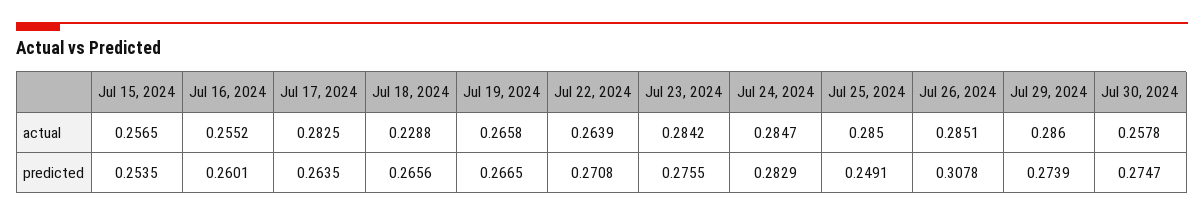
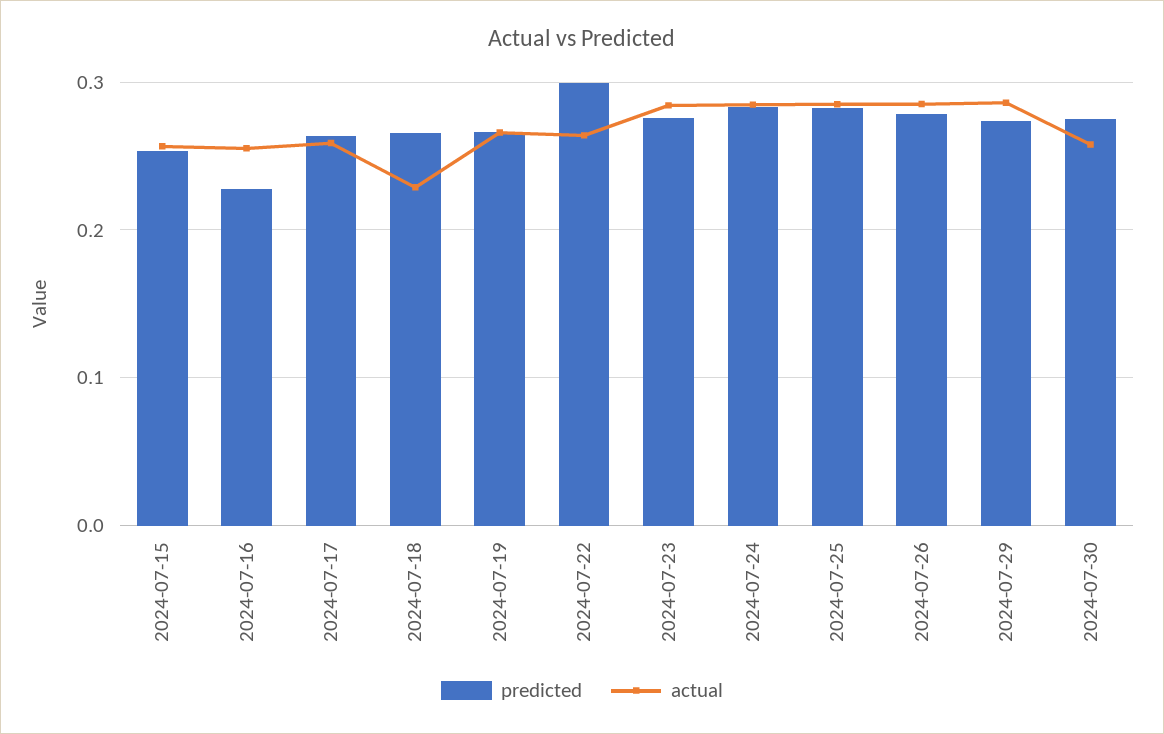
  {
    "actual": {
      "Jul 15, 2024": 0.2565,
      "Jul 16, 2024": 0.2552,
-     "Jul 17, 2024": 0.2825,
+     "Jul 17, 2024": 0.26,
      "Jul 18, 2024": 0.2288,
      "Jul 19, 2024": 0.2658,
      "Jul 22, 2024": 0.2639,
      "Jul 23, 2024": 0.2842,
      "Jul 24, 2024": 0.2847,
      "Jul 25, 2024": 0.285,
      "Jul 26, 2024": 0.2851,
      "Jul 29, 2024": 0.286,
      "Jul 30, 2024": 0.2578
    },
    "predicted": {
      "Jul 15, 2024": 0.2535,
-     "Jul 16, 2024": 0.2601,
+     "Jul 16, 2024": 0.23,
      "Jul 17, 2024": 0.2635,
      "Jul 18, 2024": 0.2656,
      "Jul 19, 2024": 0.2665,
-     "Jul 22, 2024": 0.2708,
+     "Jul 22, 2024": 0.3,
      "Jul 23, 2024": 0.2755,
      "Jul 24, 2024": 0.2829,
-     "Jul 25, 2024": 0.2491,
+     "Jul 25, 2024": 0.28,
-     "Jul 26, 2024": 0.3078,
+     "Jul 26, 2024": 0.28,
      "Jul 29, 2024": 0.2739,
      "Jul 30, 2024": 0.2747
    }
  }

